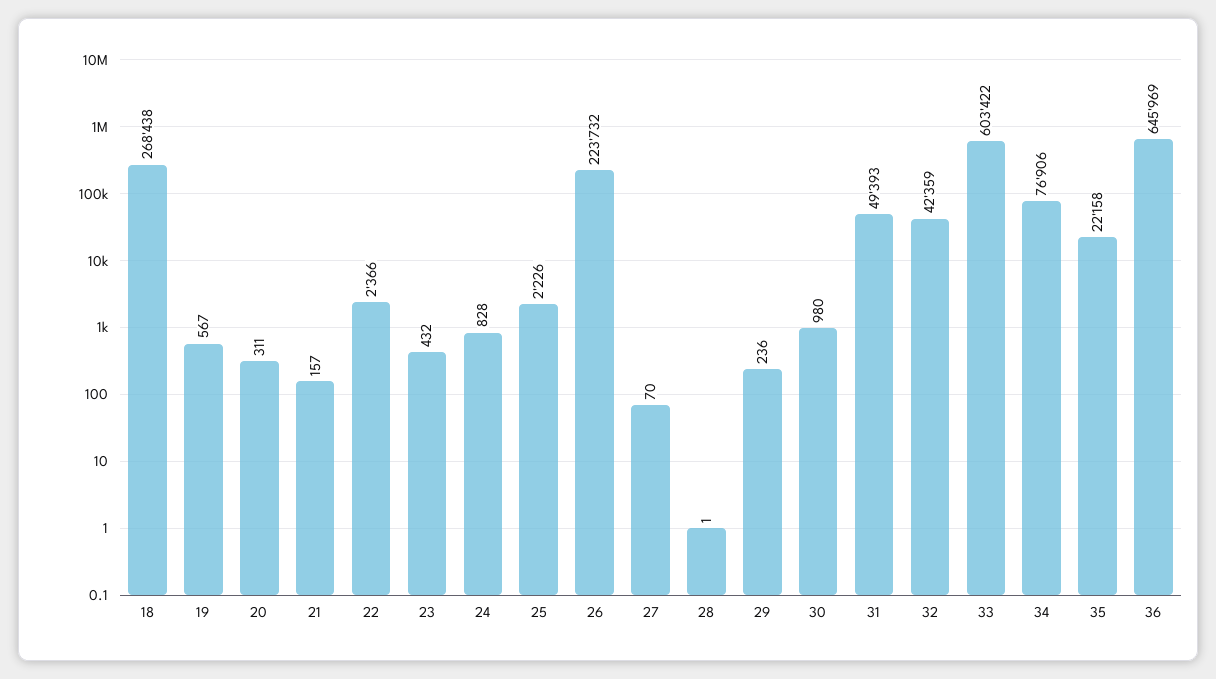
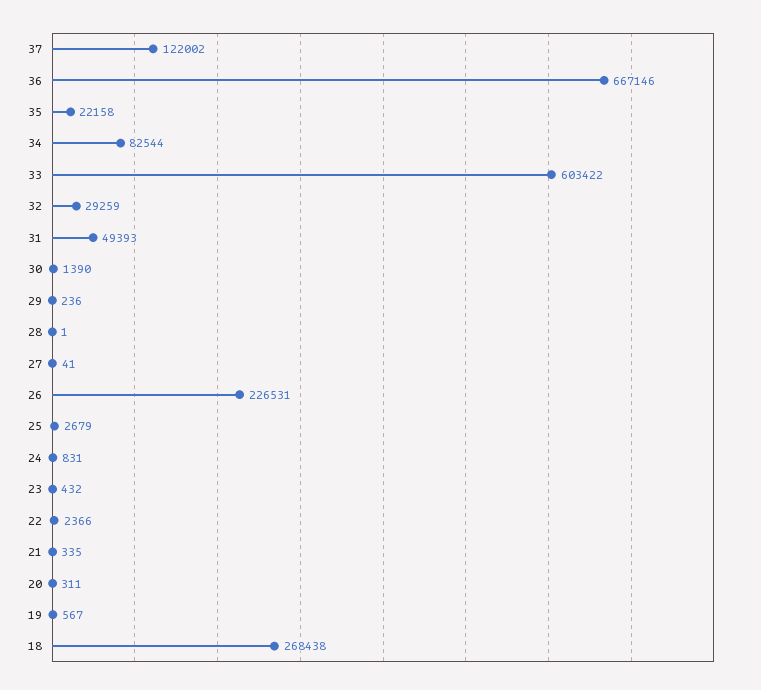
  {
    "18": 268438,
    "19": 567,
    "20": 311,
-   "21": 157,
+   "21": 335,
    "22": 2366,
    "23": 432,
-   "24": 828,
+   "24": 831,
-   "25": 2226,
+   "25": 2679,
-   "26": 223732,
+   "26": 226531,
-   "27": 70,
+   "27": 41,
    "28": 1,
    "29": 236,
-   "30": 980,
+   "30": 1390,
    "31": 49393,
-   "32": 42359,
+   "32": 29259,
    "33": 603422,
-   "34": 76906,
+   "34": 82544,
    "35": 22158,
-   "36": 645969
+   "36": 667146,
+   "37": 122002
  }

